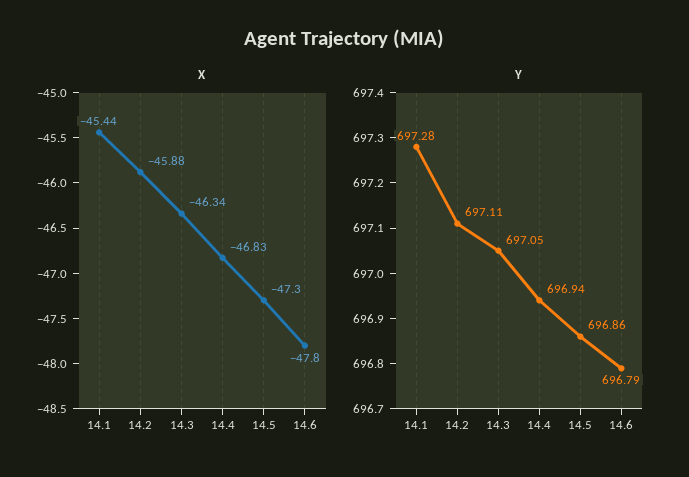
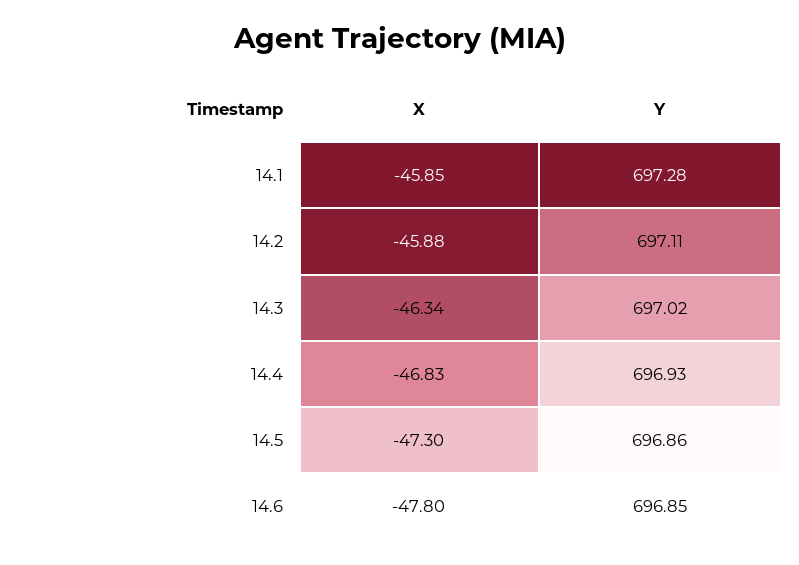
  {
    "X": {
-     "14.1": -45.44,
+     "14.1": -45.85,
      "14.2": -45.88,
      "14.3": -46.34,
      "14.4": -46.83,
      "14.5": -47.3,
      "14.6": -47.8
    },
    "Y": {
      "14.1": 697.28,
      "14.2": 697.11,
-     "14.3": 697.05,
+     "14.3": 697.02,
-     "14.4": 696.94,
+     "14.4": 696.93,
      "14.5": 696.86,
-     "14.6": 696.79
+     "14.6": 696.85
    }
  }

